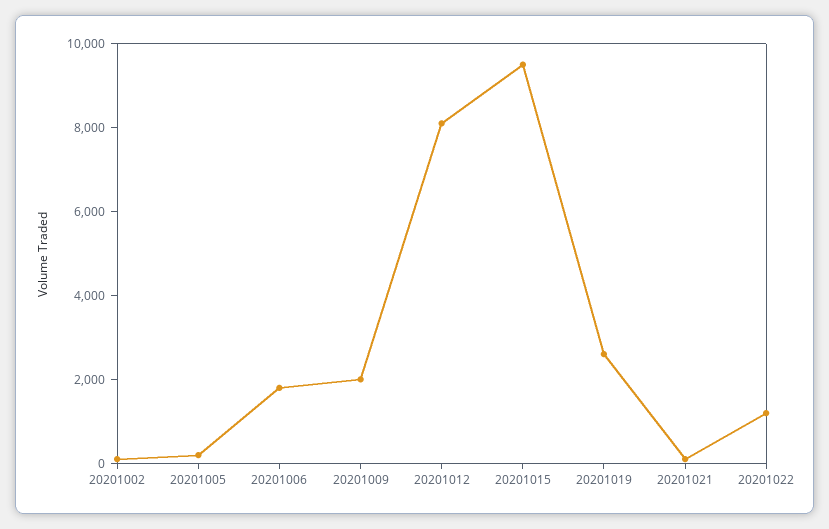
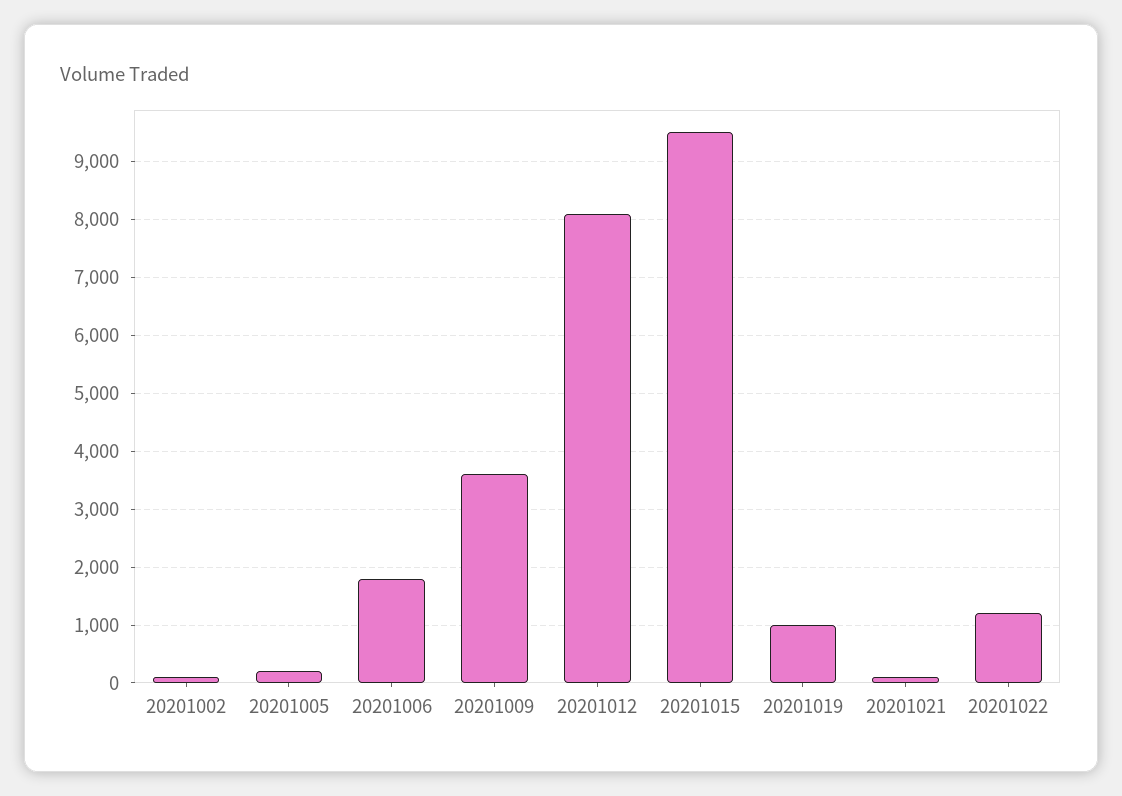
  {
    "20201002": 200,
    "20201005": 200,
    "20201006": 1800,
-   "20201009": 2000,
+   "20201009": 3600,
    "20201012": 8200,
    "20201015": 9600,
-   "20201019": 2500,
+   "20201019": 1000,
    "20201021": 200,
    "20201022": 1200
  }

